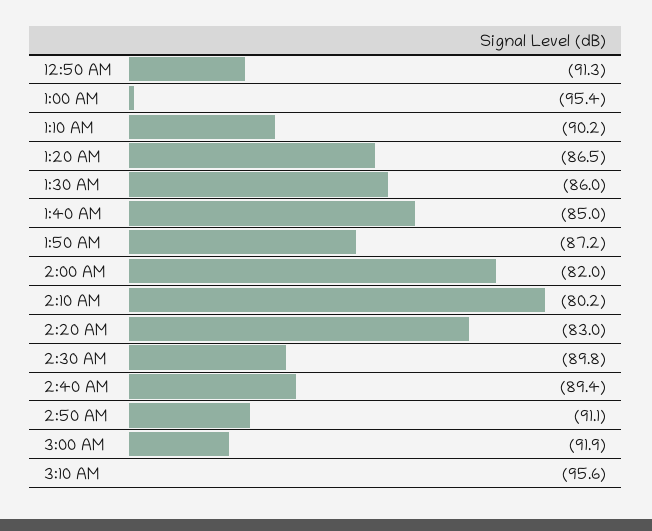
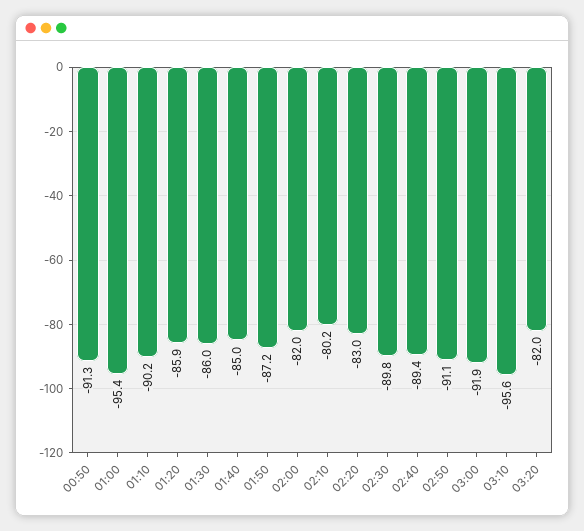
  {
    "12:50 AM": -91.3,
    "1:00 AM": -95.4,
    "1:10 AM": -90.2,
-   "1:20 AM": -86.5,
+   "1:20 AM": -85.9,
    "1:30 AM": -86,
    "1:40 AM": -85,
    "1:50 AM": -87.2,
    "2:00 AM": -82,
    "2:10 AM": -80.2,
    "2:20 AM": -83,
    "2:30 AM": -89.8,
    "2:40 AM": -89.4,
    "2:50 AM": -91.1,
    "3:00 AM": -91.9,
-   "3:10 AM": -95.6
+   "3:10 AM": -95.6,
+   "03:20": -82
  }

